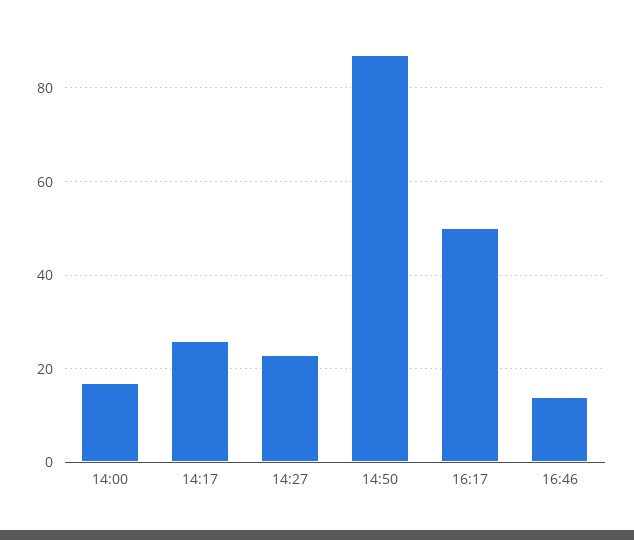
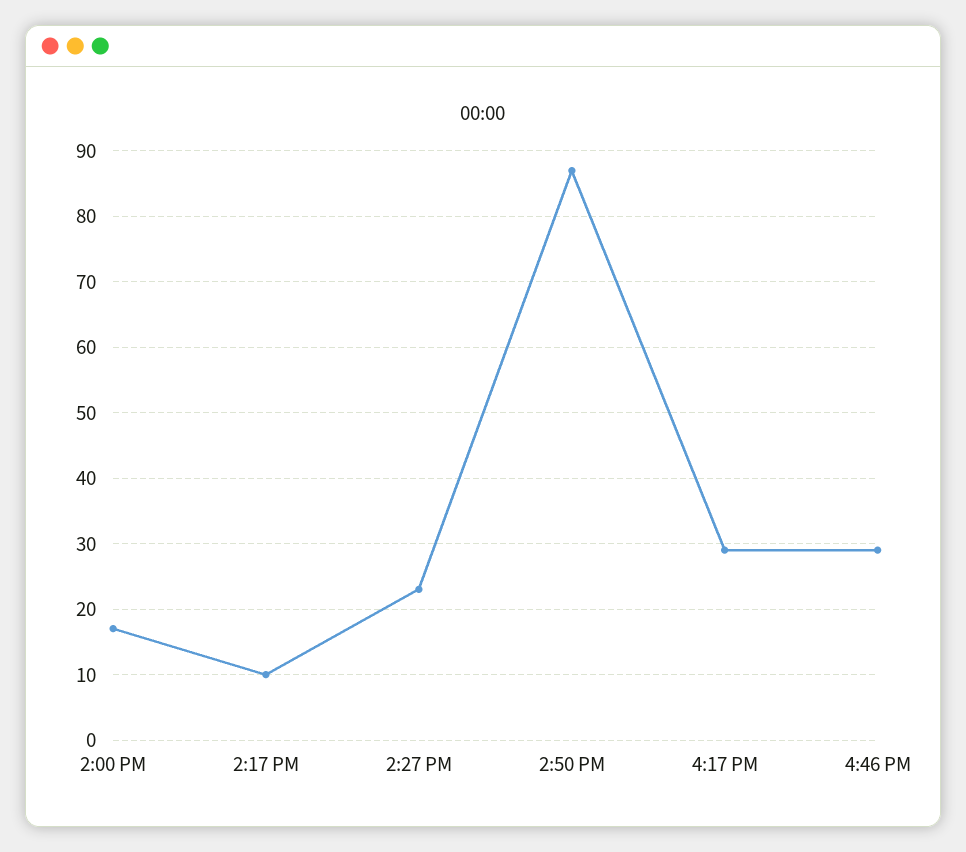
  {
    "14:00": 17,
-   "14:17": 25,
+   "14:17": 10,
    "14:27": 23,
    "14:50": 87,
-   "16:17": 50,
+   "16:17": 29,
-   "16:46": 15
+   "16:46": 29
  }

